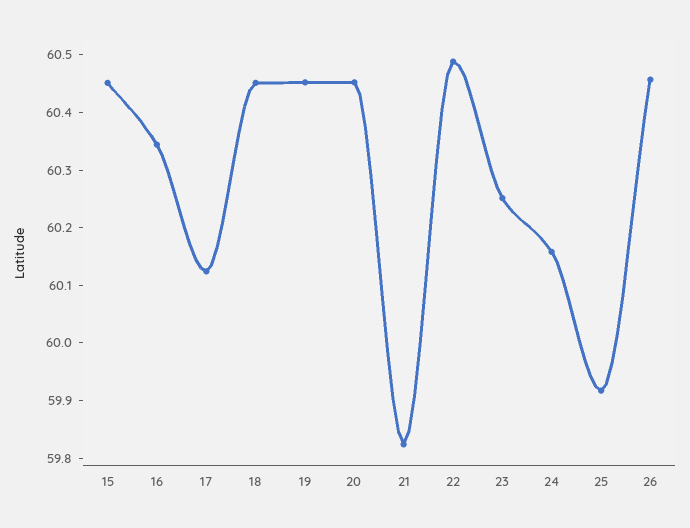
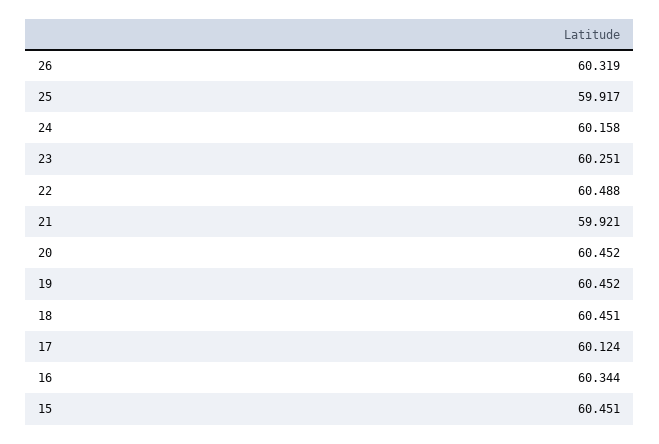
  {
    "15": 60.451,
    "16": 60.344,
    "17": 60.124,
    "18": 60.451,
    "19": 60.452,
    "20": 60.452,
-   "21": 59.82,
+   "21": 59.921,
    "22": 60.488,
    "23": 60.251,
    "24": 60.158,
    "25": 59.917,
-   "26": 60.46
+   "26": 60.319
  }

